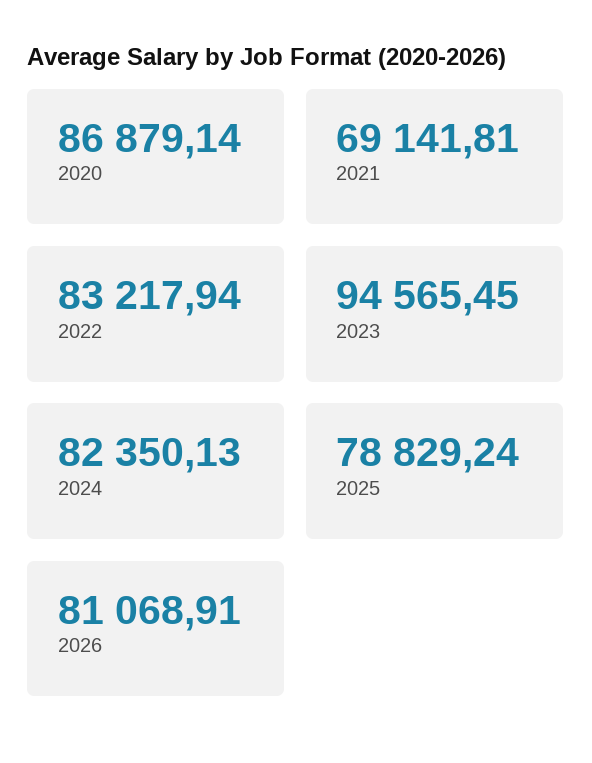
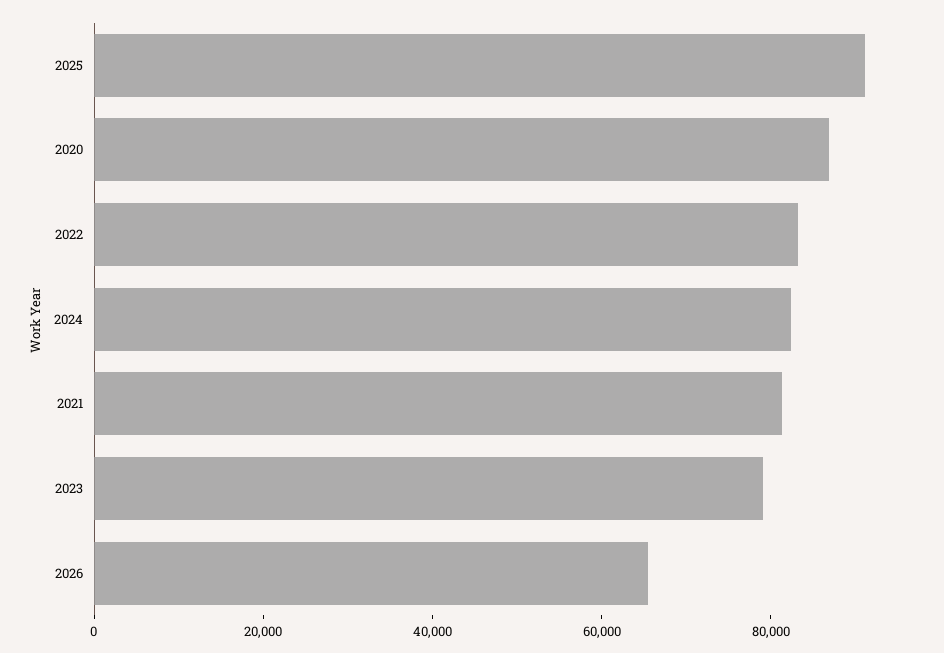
  {
    "2020": 86879.14,
-   "2021": 69141.81,
+   "2021": 80000,
    "2022": 83217.94,
-   "2023": 94565.45,
+   "2023": 80000,
    "2024": 82350.13,
-   "2025": 78829.24,
+   "2025": 90000,
-   "2026": 81068.91
+   "2026": 65000
  }

